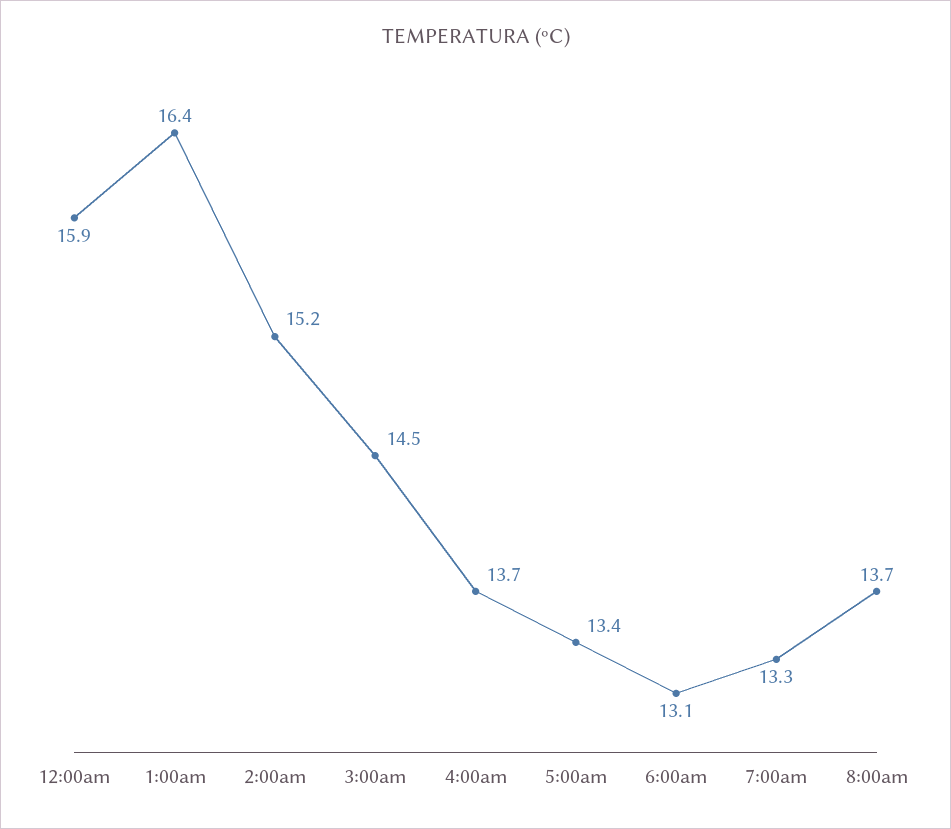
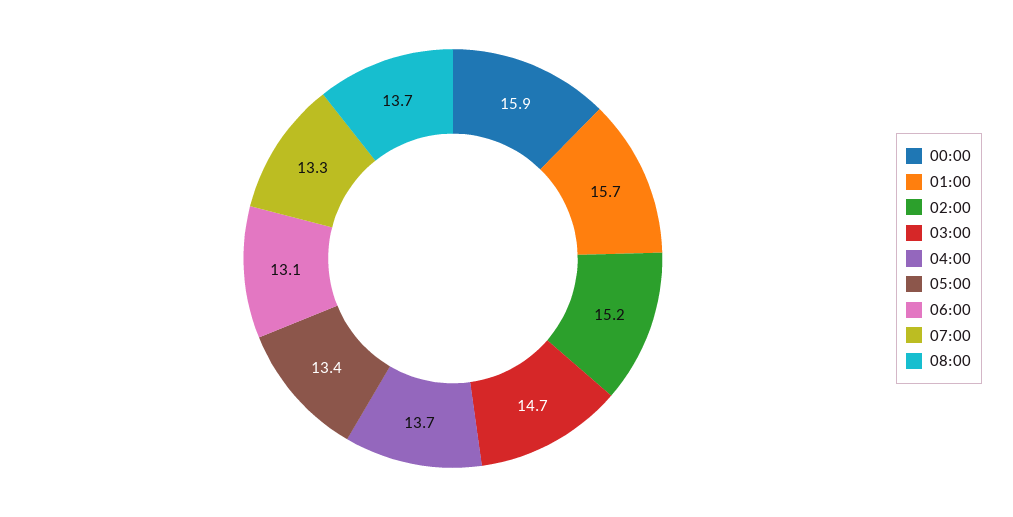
  {
    "12:00am": 15.9,
-   "1:00am": 16.4,
+   "1:00am": 15.7,
    "2:00am": 15.2,
-   "3:00am": 14.5,
+   "3:00am": 14.7,
    "4:00am": 13.7,
    "5:00am": 13.4,
    "6:00am": 13.1,
    "7:00am": 13.3,
    "8:00am": 13.7
  }

